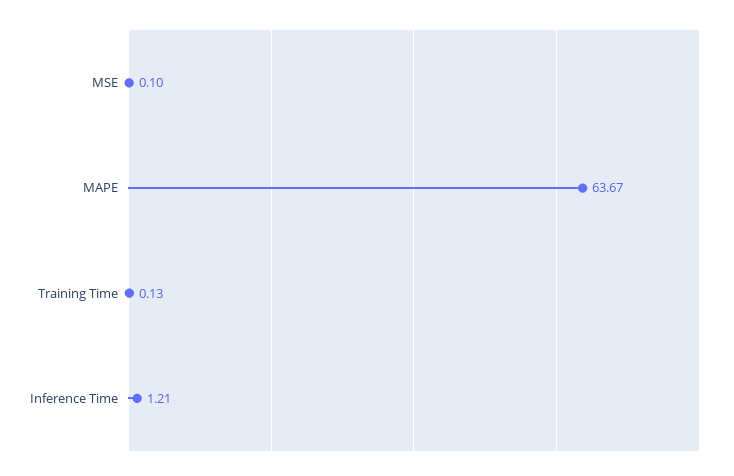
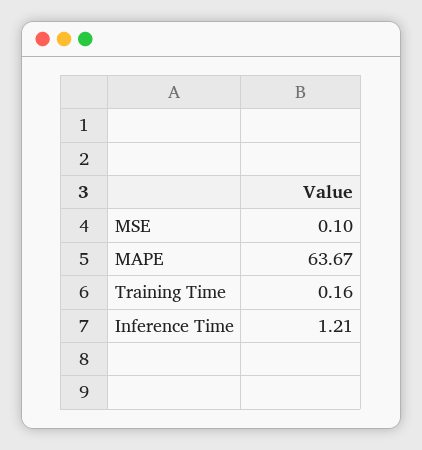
  {
    "MSE": 0.1,
    "MAPE": 63.67,
-   "Training Time": 0.13,
+   "Training Time": 0.16,
    "Inference Time": 1.21
  }

